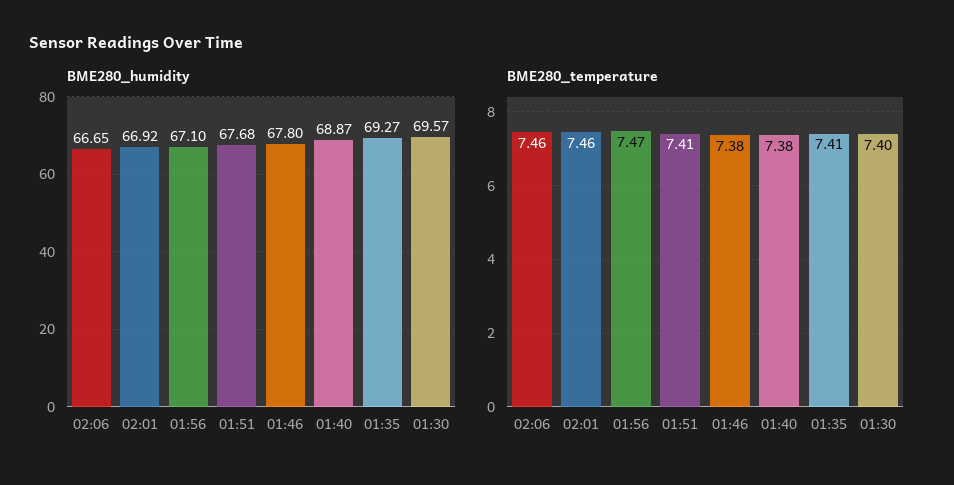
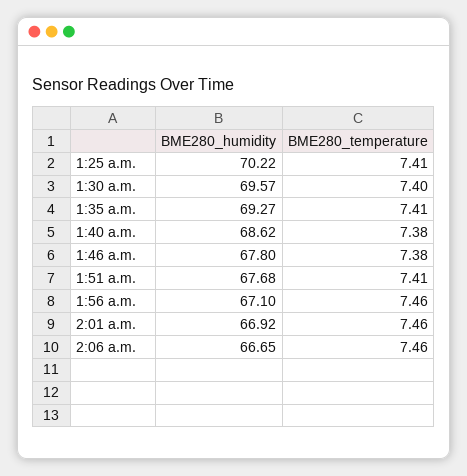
  {
    "BME280_humidity": {
      "02:06": 66.65,
      "02:01": 66.92,
      "01:56": 67.1,
      "01:51": 67.68,
      "01:46": 67.8,
-     "01:40": 68.87,
+     "01:40": 68.62,
      "01:35": 69.27,
-     "01:30": 69.57
+     "01:30": 69.57,
+     "1:25 a.m.": 70.22
    },
    "BME280_temperature": {
      "02:06": 7.46,
      "02:01": 7.46,
-     "01:56": 7.47,
+     "01:56": 7.46,
      "01:51": 7.41,
      "01:46": 7.38,
      "01:40": 7.38,
      "01:35": 7.41,
-     "01:30": 7.4
+     "01:30": 7.4,
+     "1:25 a.m.": 7.41
    }
  }

